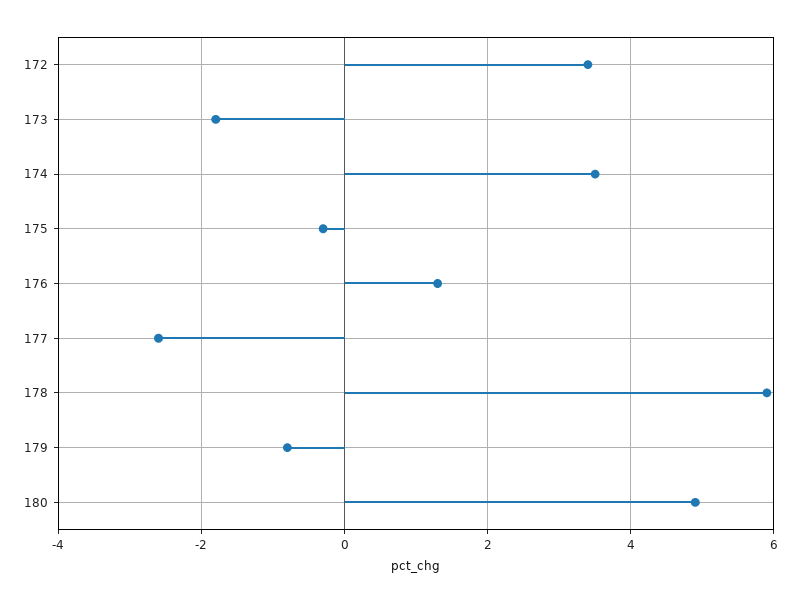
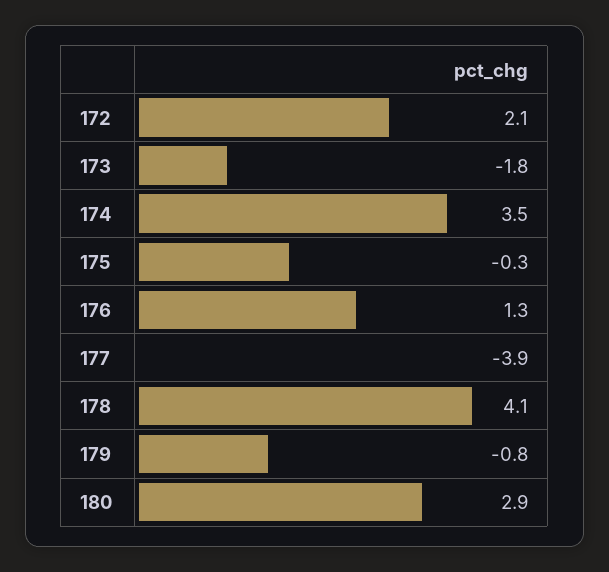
  {
-   "172": 3.5,
+   "172": 2.1,
    "173": -1.8,
    "174": 3.5,
    "175": -0.3,
    "176": 1.3,
-   "177": -2.5,
+   "177": -3.9,
-   "178": 6,
+   "178": 4.1,
    "179": -0.8,
-   "180": 5
+   "180": 2.9
  }

